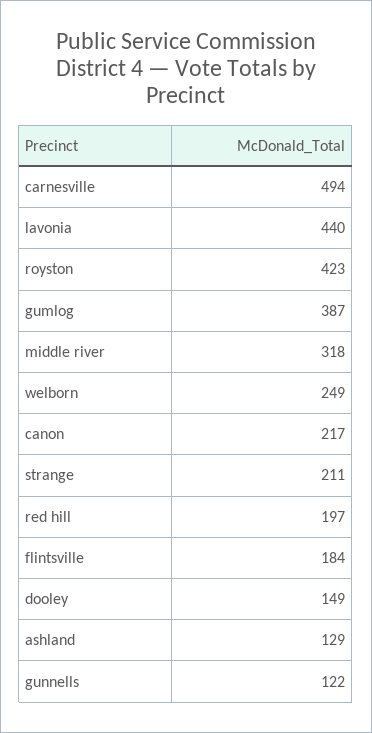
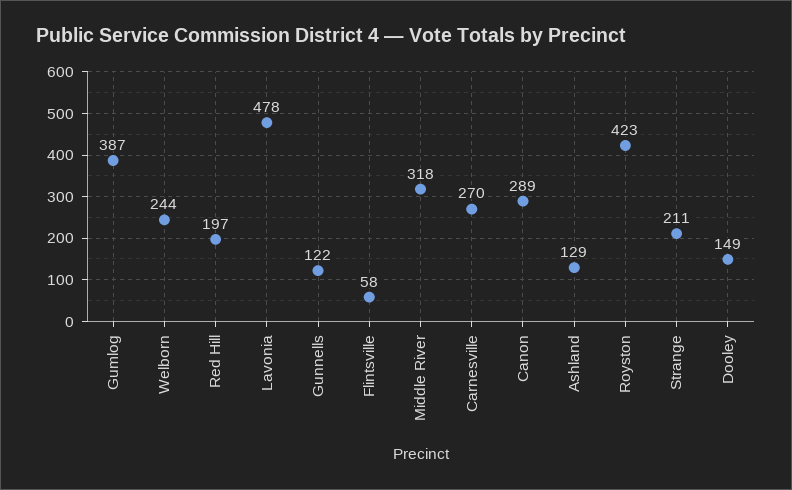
  {
-   "carnesville": 494,
+   "carnesville": 270,
-   "lavonia": 440,
+   "lavonia": 478,
    "royston": 423,
    "gumlog": 387,
    "middle river": 318,
-   "welborn": 249,
+   "welborn": 244,
-   "canon": 217,
+   "canon": 289,
    "strange": 211,
    "red hill": 197,
-   "flintsville": 184,
+   "flintsville": 58,
    "dooley": 149,
    "ashland": 129,
    "gunnells": 122
  }

